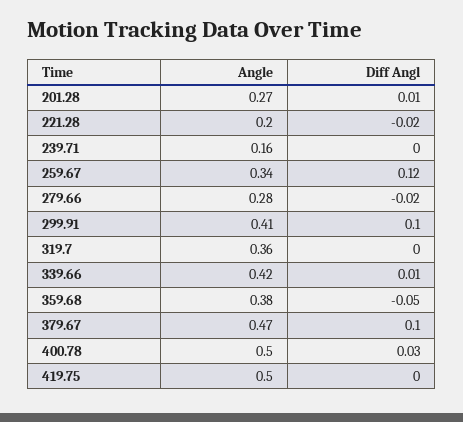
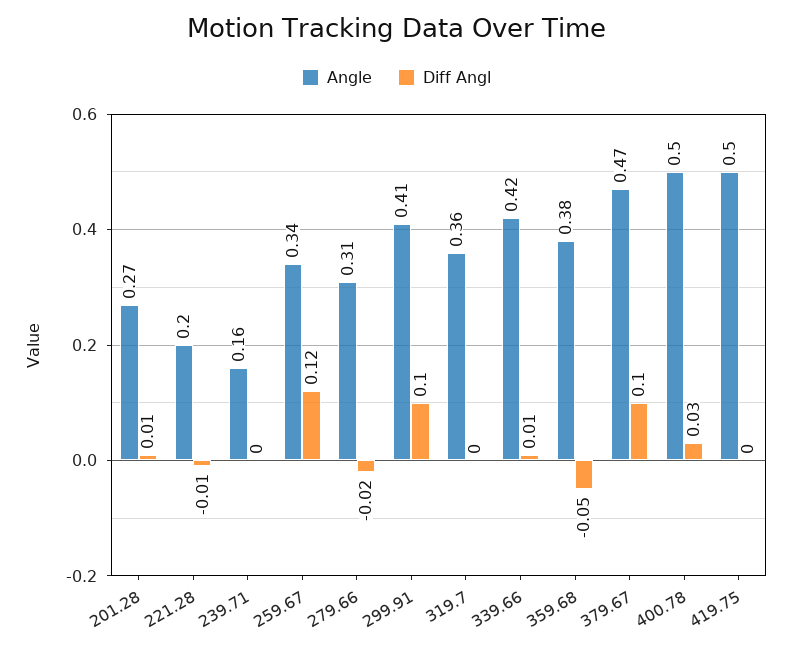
  {
    "Angle": {
      "201.28": 0.27,
      "221.28": 0.2,
      "239.71": 0.16,
      "259.67": 0.34,
-     "279.66": 0.28,
+     "279.66": 0.31,
      "299.91": 0.41,
      "319.7": 0.36,
      "339.66": 0.42,
      "359.68": 0.38,
      "379.67": 0.47,
      "400.78": 0.5,
      "419.75": 0.5
    },
    "Diff Angl": {
      "201.28": 0.01,
-     "221.28": -0.02,
+     "221.28": -0.01,
      "239.71": 0,
      "259.67": 0.12,
      "279.66": -0.02,
      "299.91": 0.1,
      "319.7": 0,
      "339.66": 0.01,
      "359.68": -0.05,
      "379.67": 0.1,
      "400.78": 0.03,
      "419.75": 0
    }
  }

